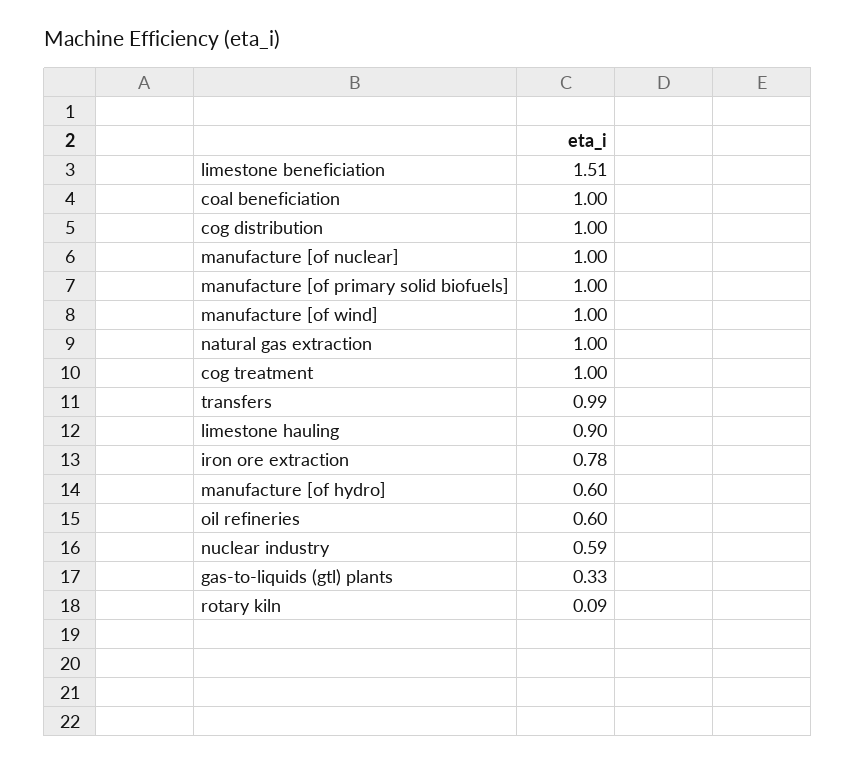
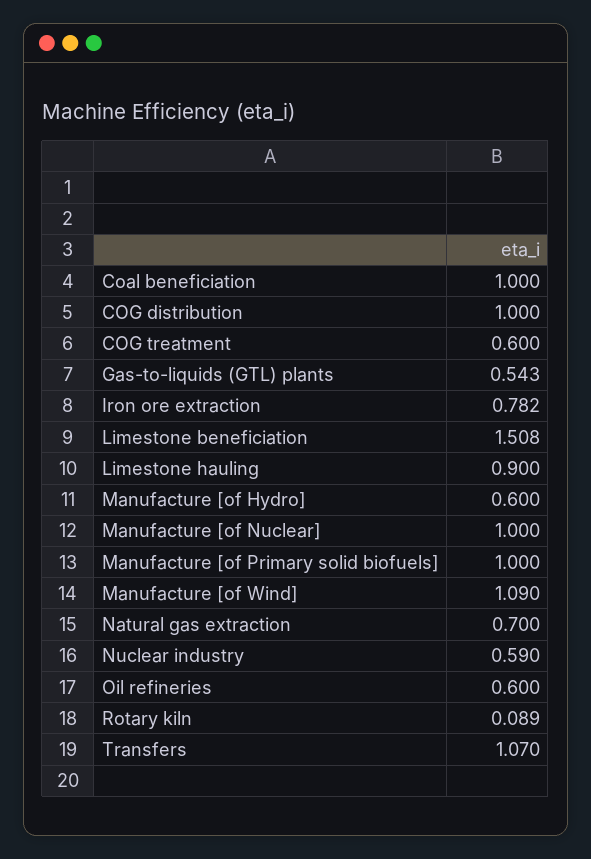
  {
    "limestone beneficiation": 1.508,
    "coal beneficiation": 1,
    "cog distribution": 1,
    "manufacture [of nuclear]": 1,
    "manufacture [of primary solid biofuels]": 1,
-   "manufacture [of wind]": 1,
+   "manufacture [of wind]": 1.09,
-   "natural gas extraction": 1,
+   "natural gas extraction": 0.7,
-   "cog treatment": 1,
+   "cog treatment": 0.6,
-   "transfers": 0.99,
+   "transfers": 1.07,
    "limestone hauling": 0.9,
    "iron ore extraction": 0.782,
    "manufacture [of hydro]": 0.6,
    "oil refineries": 0.6,
    "nuclear industry": 0.59,
-   "gas-to-liquids (gtl) plants": 0.33,
+   "gas-to-liquids (gtl) plants": 0.543,
    "rotary kiln": 0.089
  }

